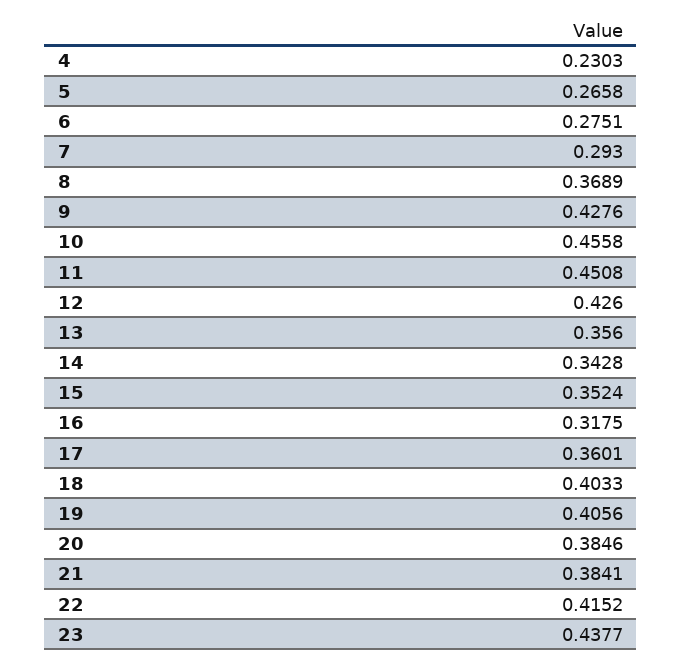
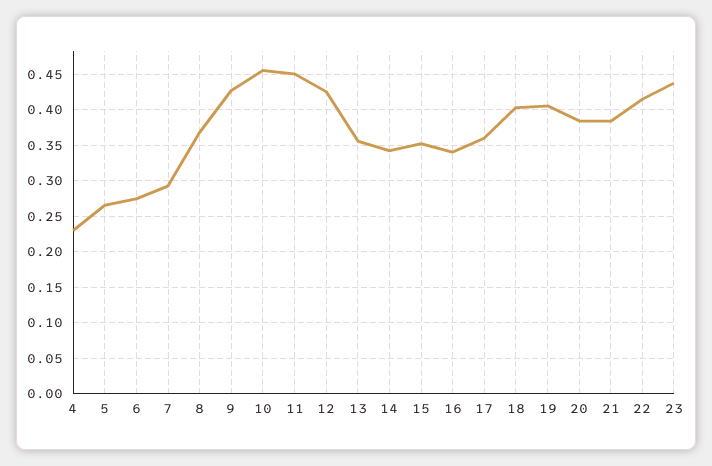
  {
    "4": 0.2303,
    "5": 0.2658,
    "6": 0.2751,
    "7": 0.293,
    "8": 0.3689,
    "9": 0.4276,
    "10": 0.4558,
    "11": 0.4508,
    "12": 0.426,
    "13": 0.356,
    "14": 0.3428,
    "15": 0.3524,
-   "16": 0.3175,
+   "16": 0.34,
    "17": 0.3601,
    "18": 0.4033,
    "19": 0.4056,
    "20": 0.3846,
    "21": 0.3841,
    "22": 0.4152,
    "23": 0.4377
  }

